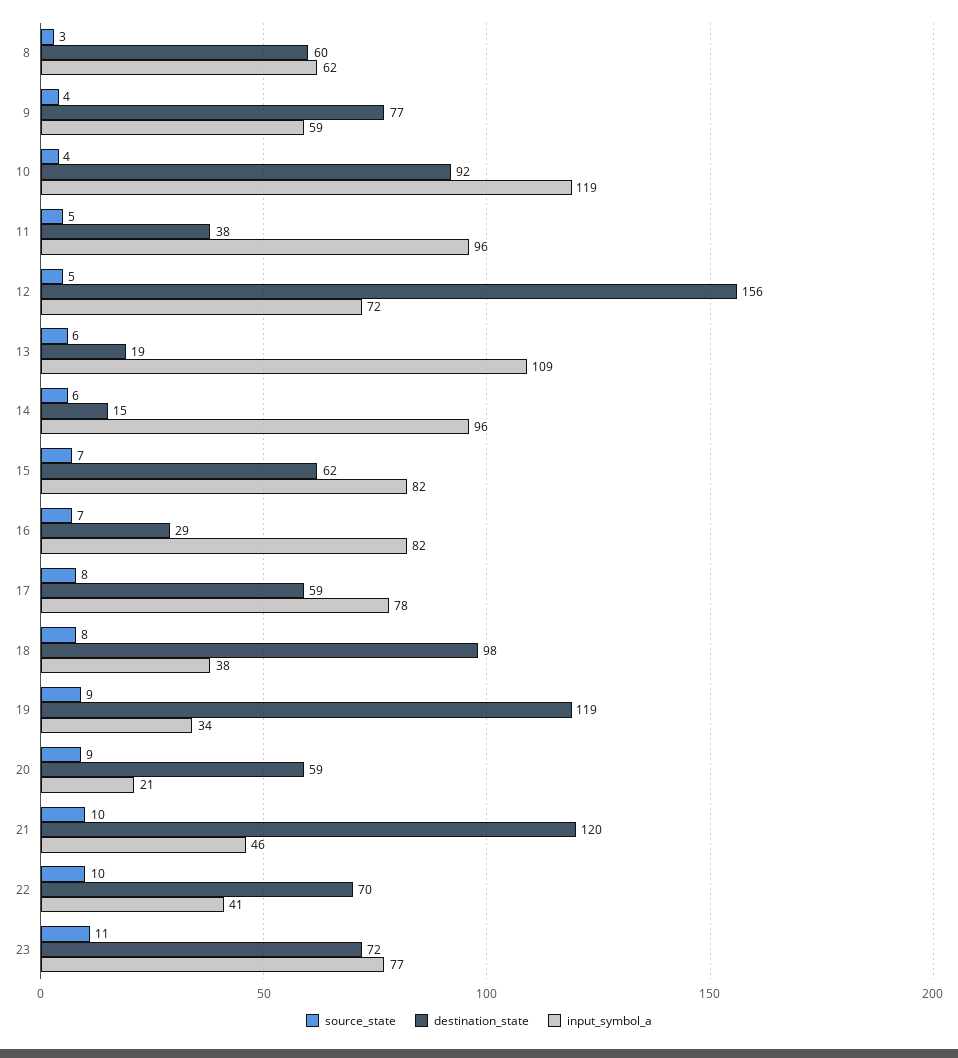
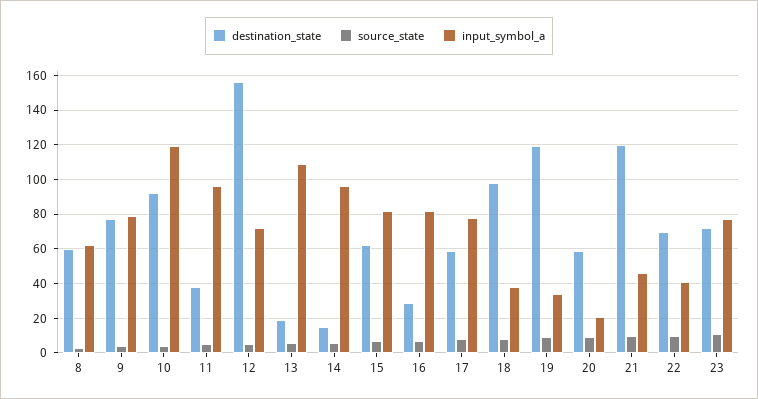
  {
    "source_state": {
      "8": 3,
      "9": 4,
      "10": 4,
      "11": 5,
      "12": 5,
      "13": 6,
      "14": 6,
      "15": 7,
      "16": 7,
      "17": 8,
      "18": 8,
      "19": 9,
      "20": 9,
      "21": 10,
      "22": 10,
      "23": 11
    },
    "destination_state": {
      "8": 60,
      "9": 77,
      "10": 92,
      "11": 38,
      "12": 156,
      "13": 19,
      "14": 15,
      "15": 62,
      "16": 29,
      "17": 59,
      "18": 98,
      "19": 119,
      "20": 59,
      "21": 120,
      "22": 70,
      "23": 72
    },
    "input_symbol_a": {
      "8": 62,
-     "9": 59,
+     "9": 80,
      "10": 119,
      "11": 96,
      "12": 72,
      "13": 109,
      "14": 96,
      "15": 82,
      "16": 82,
      "17": 78,
      "18": 38,
      "19": 34,
      "20": 21,
      "21": 46,
      "22": 41,
      "23": 77
    }
  }

